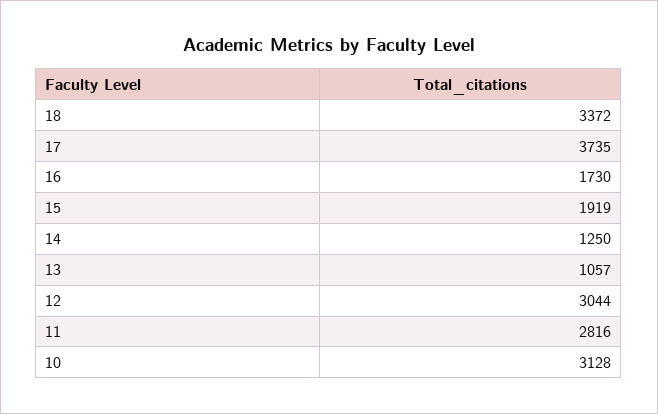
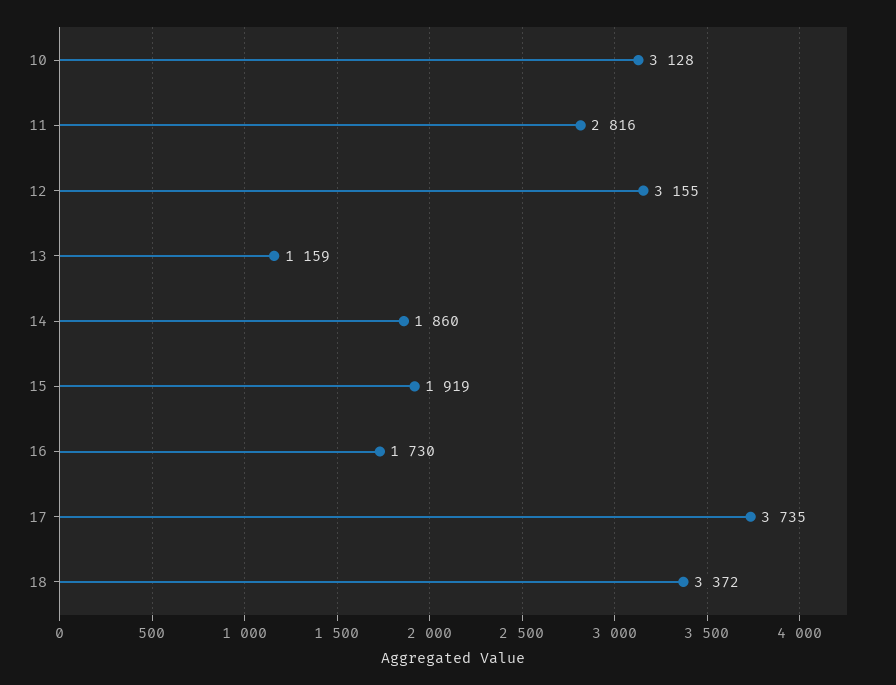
  {
    "18": 3372,
    "17": 3735,
    "16": 1730,
    "15": 1919,
-   "14": 1250,
+   "14": 1860,
-   "13": 1057,
+   "13": 1159,
-   "12": 3044,
+   "12": 3155,
    "11": 2816,
    "10": 3128
  }

